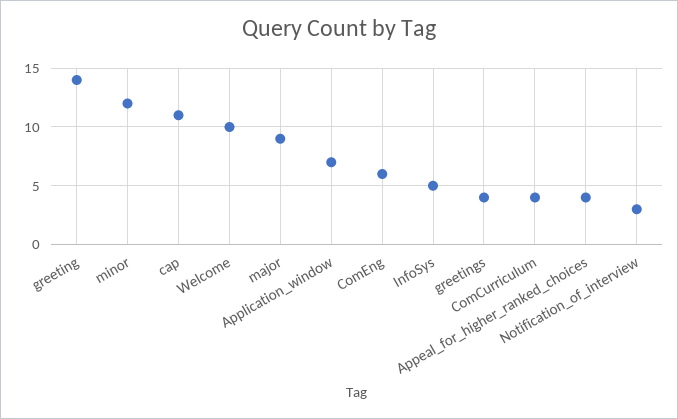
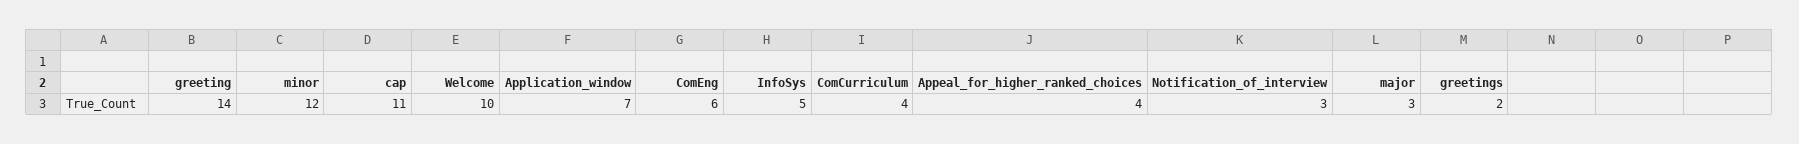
  {
    "greeting": 14,
    "minor": 12,
    "cap": 11,
    "Welcome": 10,
-   "major": 9,
+   "major": 3,
    "Application_window": 7,
    "ComEng": 6,
    "InfoSys": 5,
-   "greetings": 4,
+   "greetings": 2,
    "ComCurriculum": 4,
    "Appeal_for_higher_ranked_choices": 4,
    "Notification_of_interview": 3
  }

